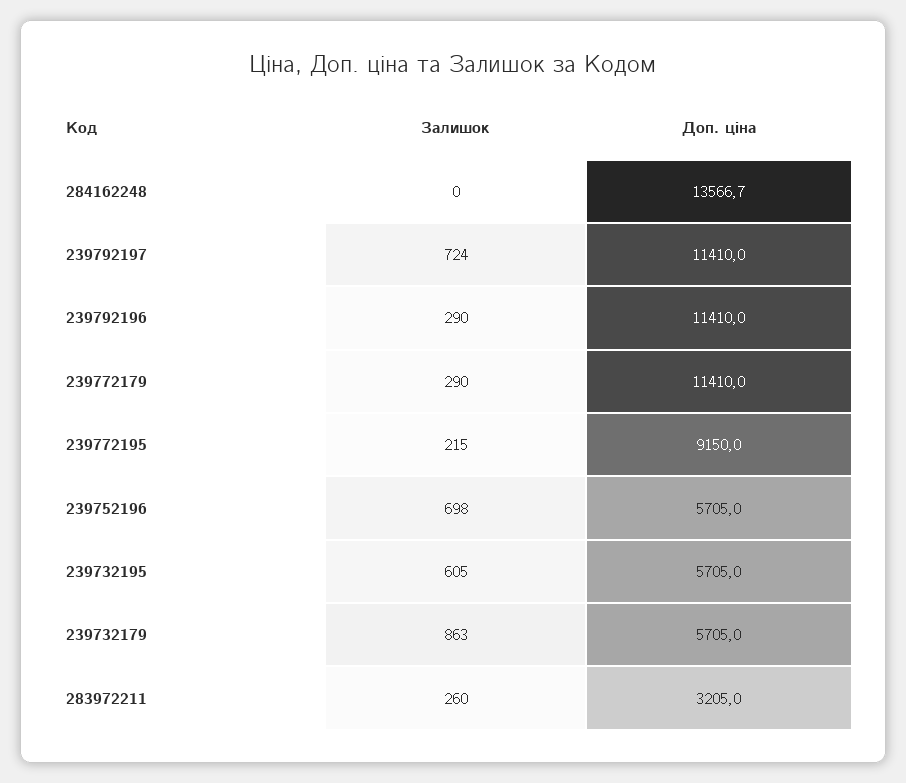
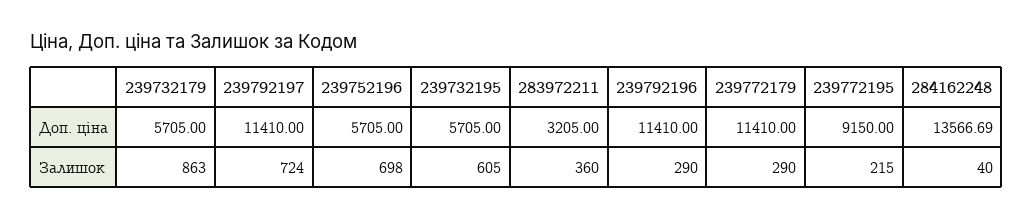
  {
    "Залишок": {
-     "284162248": 0,
+     "284162248": 40,
      "239792197": 724,
      "239792196": 290,
      "239772179": 290,
      "239772195": 215,
      "239752196": 698,
      "239732195": 605,
      "239732179": 863,
-     "283972211": 260
+     "283972211": 360
    },
    "Доп. ціна": {
      "284162248": 13566.69,
      "239792197": 11410,
      "239792196": 11410,
      "239772179": 11410,
      "239772195": 9150,
      "239752196": 5705,
      "239732195": 5705,
      "239732179": 5705,
      "283972211": 3205
    }
  }

